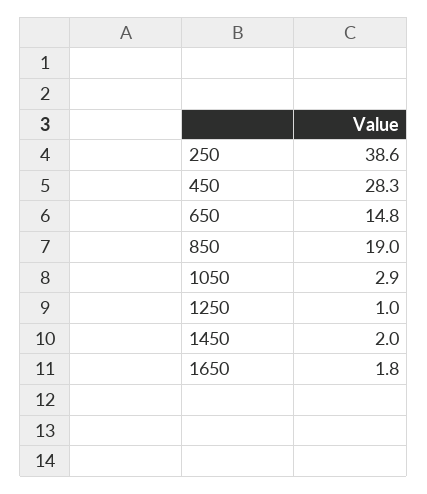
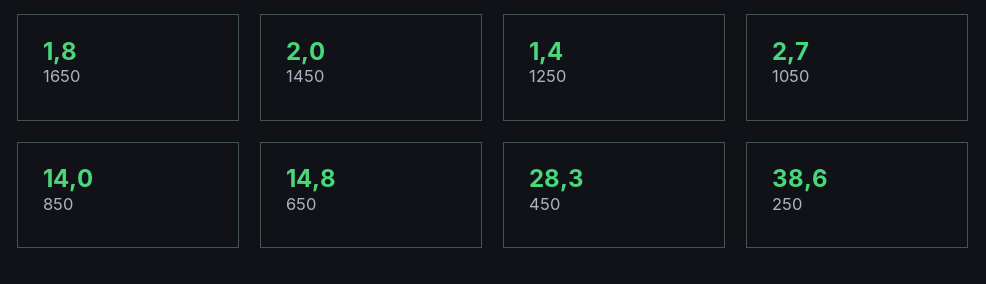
  {
    "250": 38.6,
    "450": 28.3,
    "650": 14.8,
-   "850": 19,
+   "850": 14,
-   "1050": 2.9,
+   "1050": 2.7,
-   "1250": 1,
+   "1250": 1.4,
    "1450": 2,
    "1650": 1.8
  }

